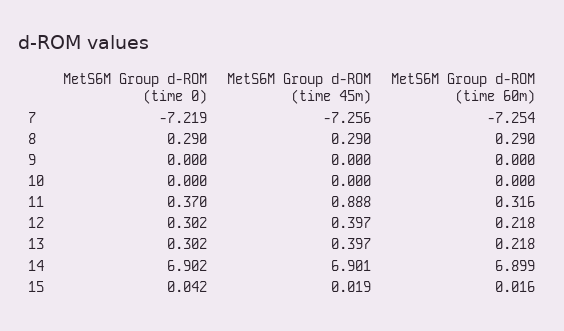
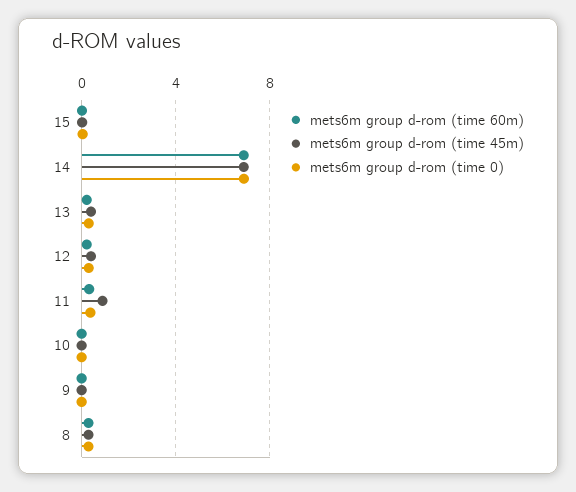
  {
    "MetS6M Group d-ROM (time 0)": {
-     "7": -7.219,
      "8": 0.29,
      "9": 0,
      "10": 0,
      "11": 0.37,
      "12": 0.302,
      "13": 0.302,
      "14": 6.902,
      "15": 0.042
    },
    "MetS6M Group d-ROM (time 45m)": {
-     "7": -7.256,
      "8": 0.29,
      "9": 0,
      "10": 0,
      "11": 0.888,
      "12": 0.397,
      "13": 0.397,
      "14": 6.901,
      "15": 0.019
    },
    "MetS6M Group d-ROM (time 60m)": {
-     "7": -7.254,
      "8": 0.29,
      "9": 0,
      "10": 0,
      "11": 0.316,
      "12": 0.218,
      "13": 0.218,
      "14": 6.899,
      "15": 0.016
    }
  }

